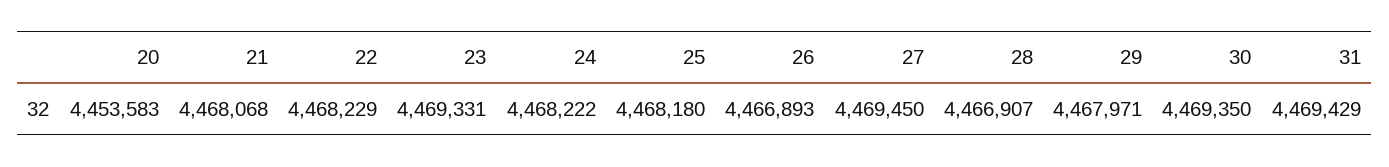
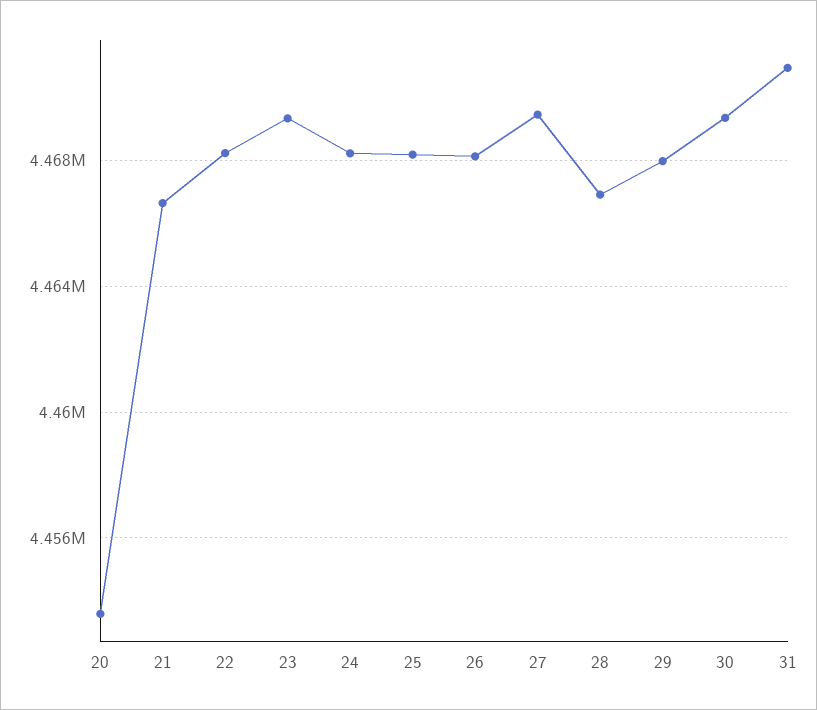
  {
    "20": 4453583,
-   "21": 4468068,
+   "21": 4466500,
    "22": 4468229,
    "23": 4469331,
    "24": 4468222,
    "25": 4468180,
-   "26": 4466893,
+   "26": 4468000,
    "27": 4469450,
    "28": 4466907,
    "29": 4467971,
    "30": 4469350,
-   "31": 4469429
+   "31": 4471000
  }

